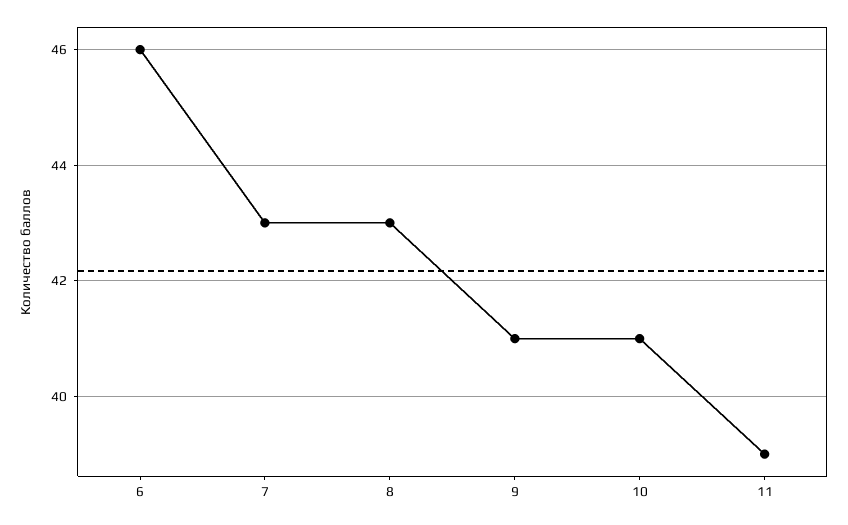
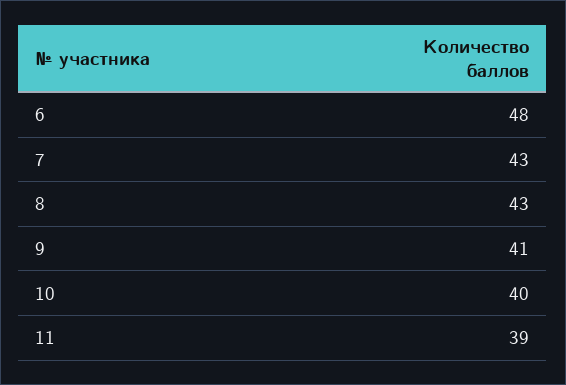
  {
-   "6": 46,
+   "6": 48,
    "7": 43,
    "8": 43,
    "9": 41,
-   "10": 41,
+   "10": 40,
    "11": 39
  }

